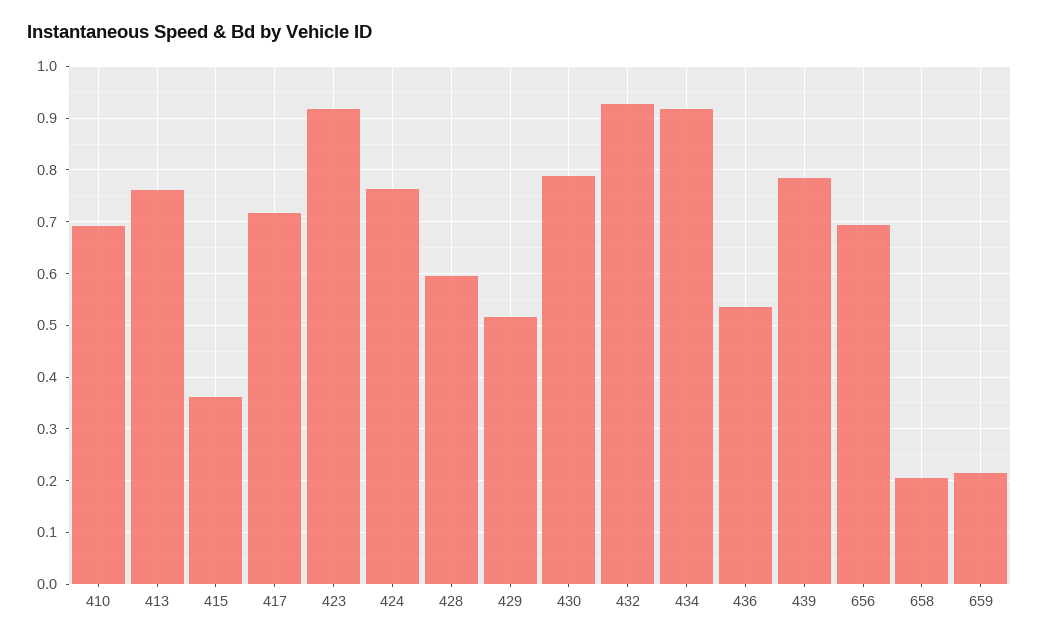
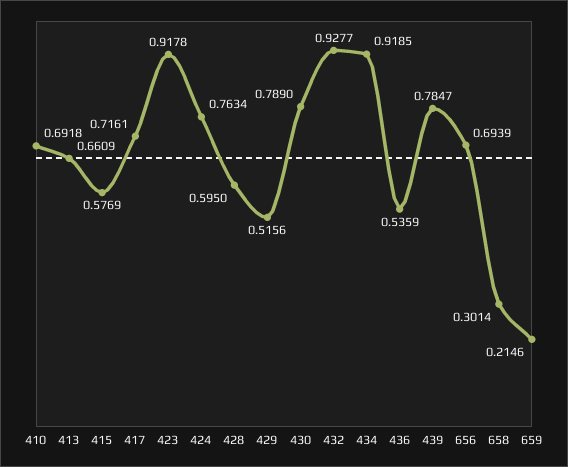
  {
    "410": 0.6918,
-   "413": 0.76,
+   "413": 0.6609,
-   "415": 0.36,
+   "415": 0.5769,
    "417": 0.7161,
    "423": 0.9178,
    "424": 0.7634,
    "428": 0.595,
    "429": 0.5156,
    "430": 0.789,
    "432": 0.9277,
    "434": 0.9185,
    "436": 0.5359,
    "439": 0.7847,
    "656": 0.6939,
-   "658": 0.2,
+   "658": 0.3014,
    "659": 0.2146
  }

